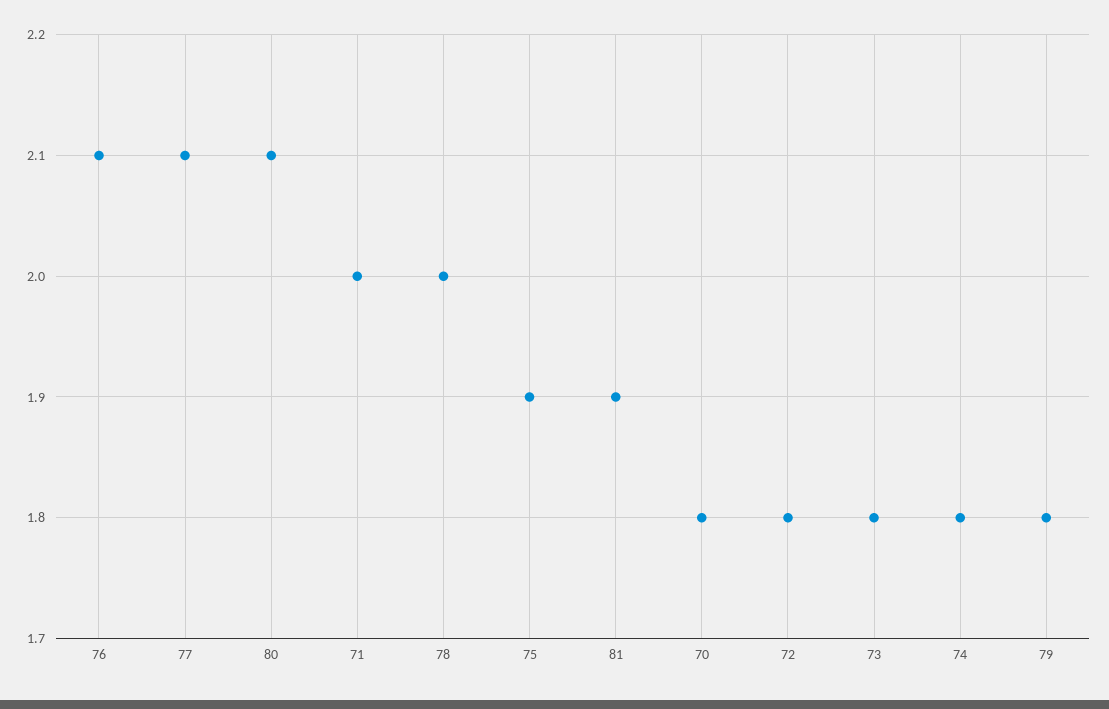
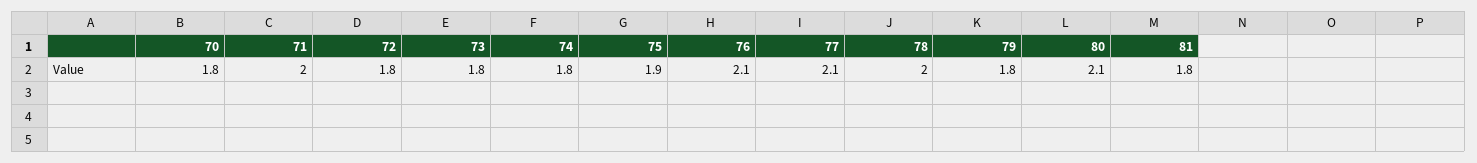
  {
    "76": 2.1,
    "77": 2.1,
    "80": 2.1,
    "71": 2,
    "78": 2,
    "75": 1.9,
-   "81": 1.9,
+   "81": 1.8,
    "70": 1.8,
    "72": 1.8,
    "73": 1.8,
    "74": 1.8,
    "79": 1.8
  }

